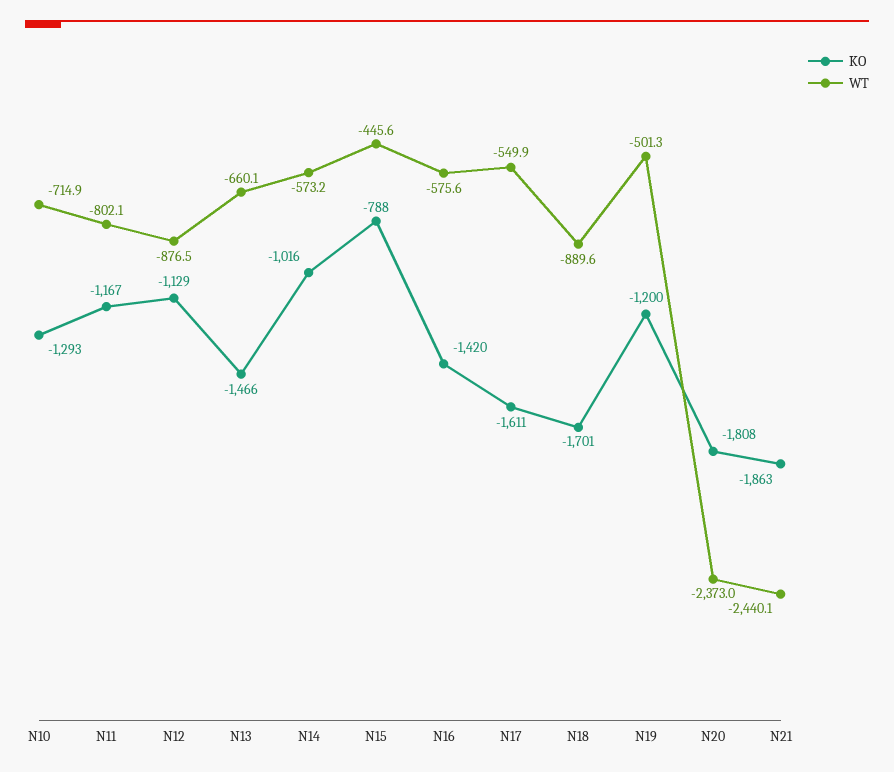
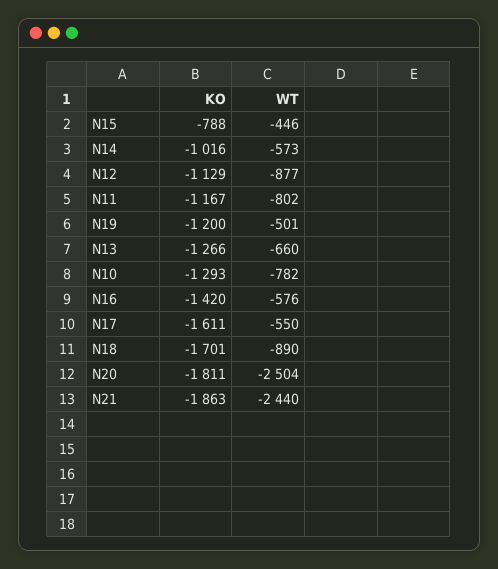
  {
    "KO": {
      "N10": -1293,
      "N11": -1167,
      "N12": -1129,
-     "N13": -1466,
+     "N13": -1266,
      "N14": -1016,
      "N15": -788,
      "N16": -1420,
      "N17": -1611,
      "N18": -1701,
      "N19": -1200,
-     "N20": -1808,
+     "N20": -1811,
      "N21": -1863
    },
    "WT": {
-     "N10": -714.9,
+     "N10": -782,
      "N11": -802.1,
      "N12": -876.5,
      "N13": -660.1,
      "N14": -573.2,
      "N15": -445.6,
      "N16": -575.6,
      "N17": -549.9,
      "N18": -889.6,
      "N19": -501.3,
-     "N20": -2373,
+     "N20": -2504,
      "N21": -2440.1
    }
  }

